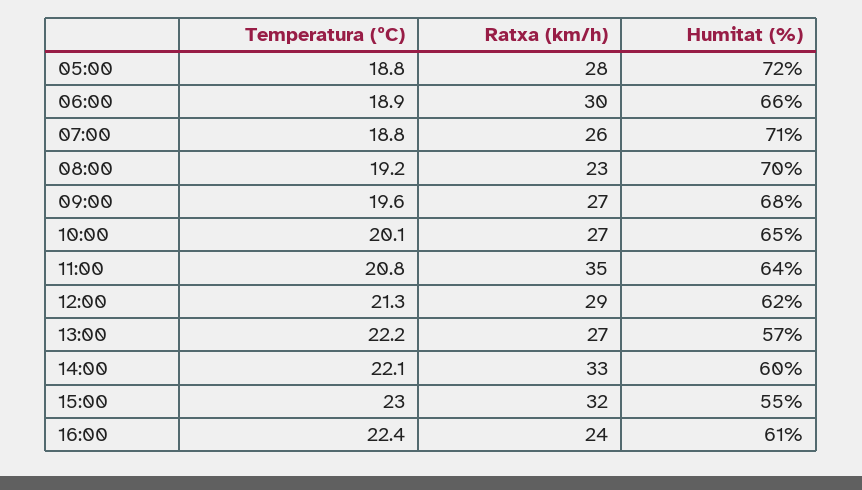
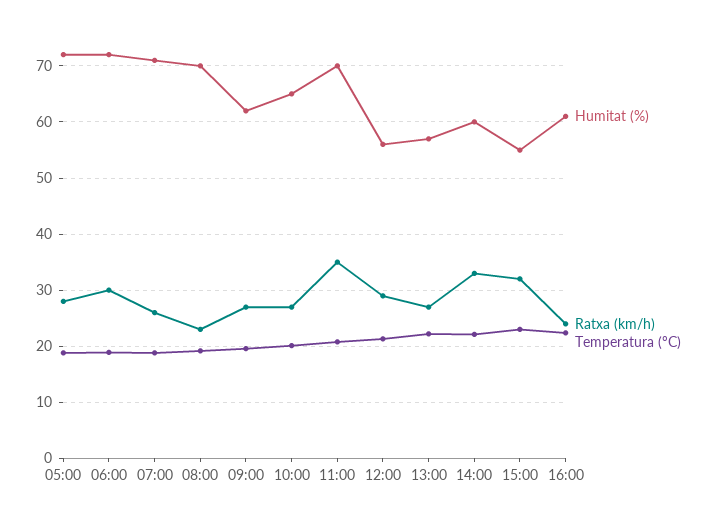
  {
    "Temperatura (ºC)": {
      "05:00": 18.8,
      "06:00": 18.9,
      "07:00": 18.8,
      "08:00": 19.2,
      "09:00": 19.6,
      "10:00": 20.1,
      "11:00": 20.8,
      "12:00": 21.3,
      "13:00": 22.2,
      "14:00": 22.1,
      "15:00": 23,
      "16:00": 22.4
    },
    "Ratxa (km/h)": {
      "05:00": 28,
      "06:00": 30,
      "07:00": 26,
      "08:00": 23,
      "09:00": 27,
      "10:00": 27,
      "11:00": 35,
      "12:00": 29,
      "13:00": 27,
      "14:00": 33,
      "15:00": 32,
      "16:00": 24
    },
    "Humitat (%)": {
      "05:00": 72,
-     "06:00": 66,
+     "06:00": 72,
      "07:00": 71,
      "08:00": 70,
-     "09:00": 68,
+     "09:00": 62,
      "10:00": 65,
-     "11:00": 64,
+     "11:00": 70,
-     "12:00": 62,
+     "12:00": 56,
      "13:00": 57,
      "14:00": 60,
      "15:00": 55,
      "16:00": 61
    }
  }

